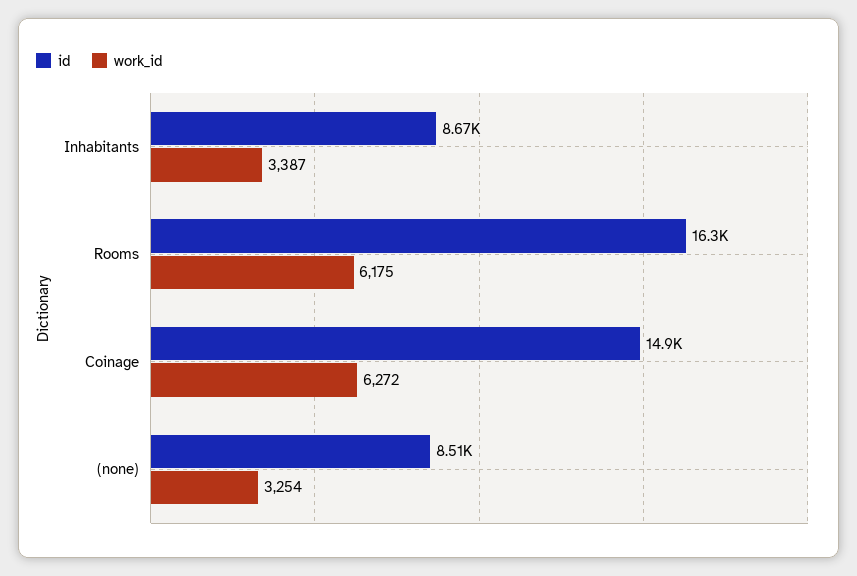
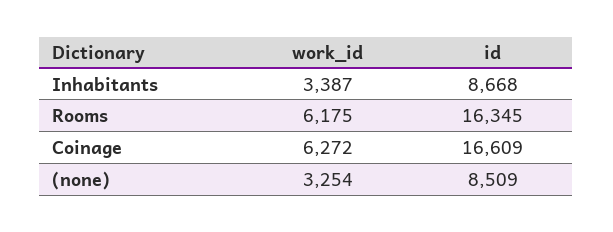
  {
    "id": {
      "Inhabitants": 8668,
      "Rooms": 16345,
-     "Coinage": 14900,
+     "Coinage": 16609,
      "(none)": 8509
    },
    "work_id": {
      "Inhabitants": 3387,
      "Rooms": 6175,
      "Coinage": 6272,
      "(none)": 3254
    }
  }

